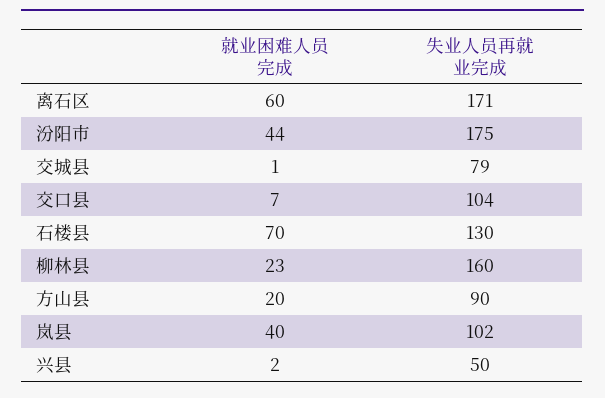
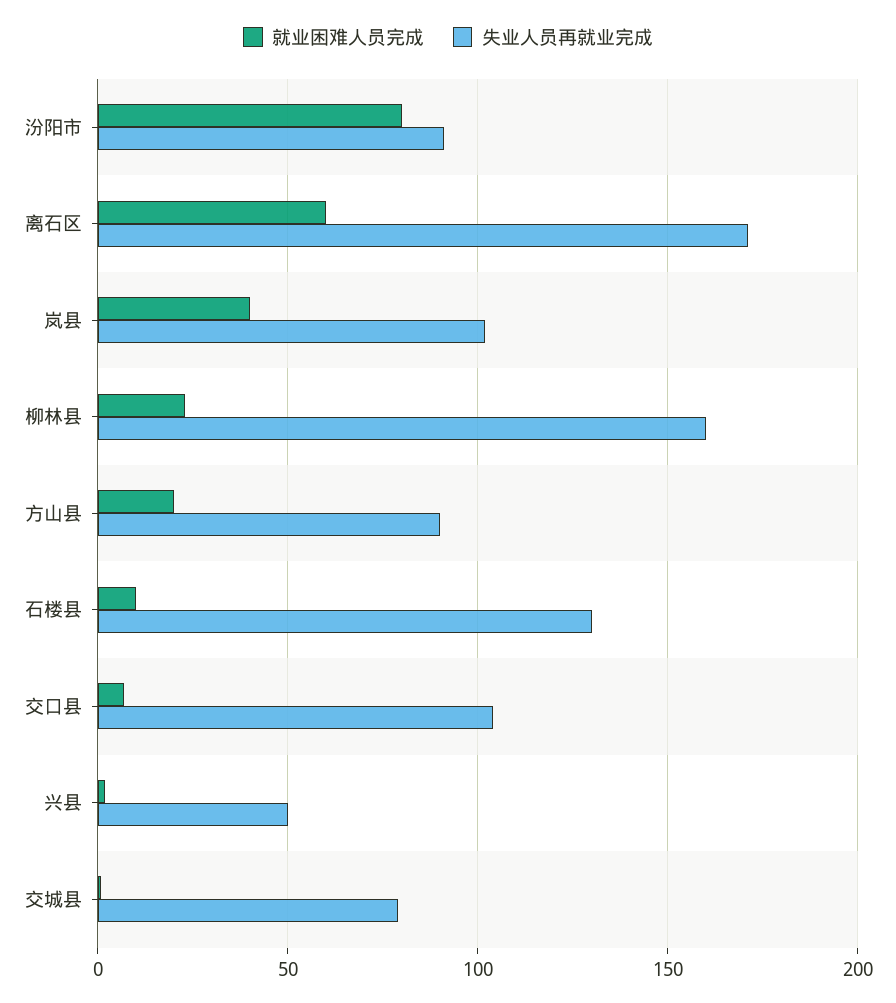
  {
    "就业困难人员完成": {
      "离石区": 60,
-     "汾阳市": 44,
+     "汾阳市": 80,
      "交城县": 1,
      "交口县": 7,
-     "石楼县": 70,
+     "石楼县": 10,
      "柳林县": 23,
      "方山县": 20,
      "岚县": 40,
      "兴县": 2
    },
    "失业人员再就业完成": {
      "离石区": 171,
-     "汾阳市": 175,
+     "汾阳市": 90,
      "交城县": 79,
      "交口县": 104,
      "石楼县": 130,
      "柳林县": 160,
      "方山县": 90,
      "岚县": 102,
      "兴县": 50
    }
  }

